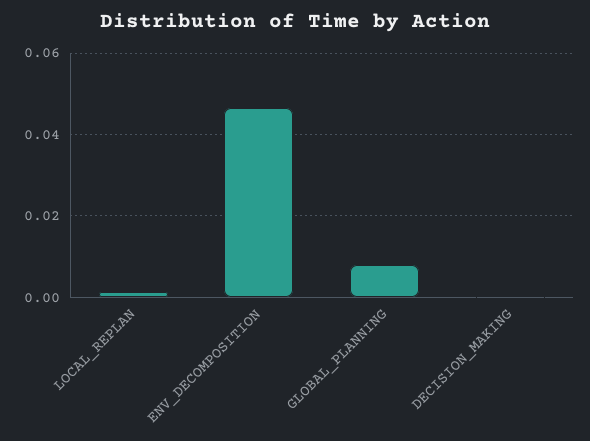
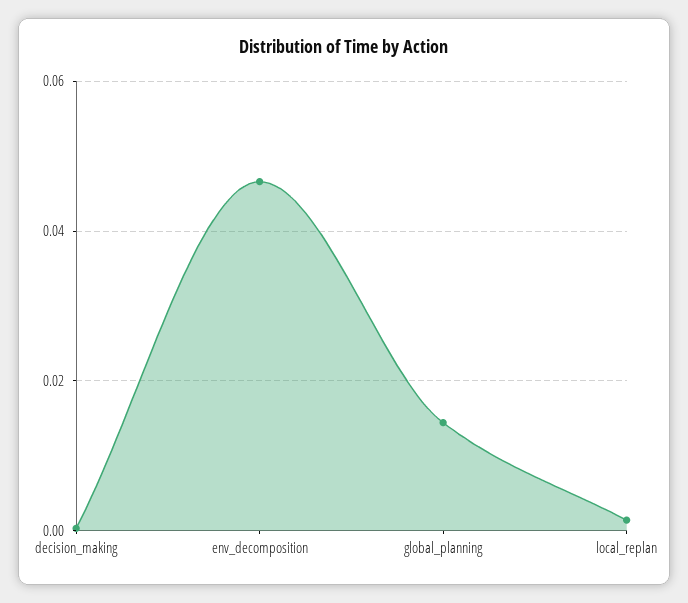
  {
    "LOCAL_REPLAN": 0.002,
    "ENV_DECOMPOSITION": 0.046,
-   "GLOBAL_PLANNING": 0.008,
+   "GLOBAL_PLANNING": 0.014,
    "DECISION_MAKING": 0
  }

